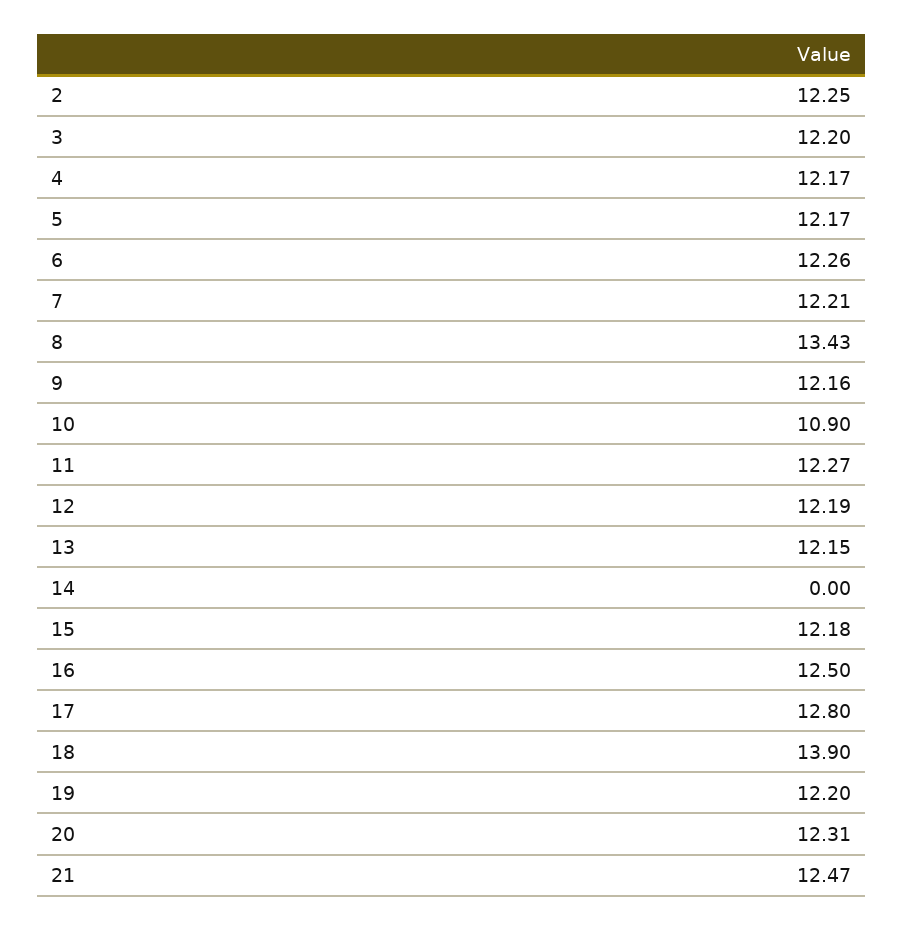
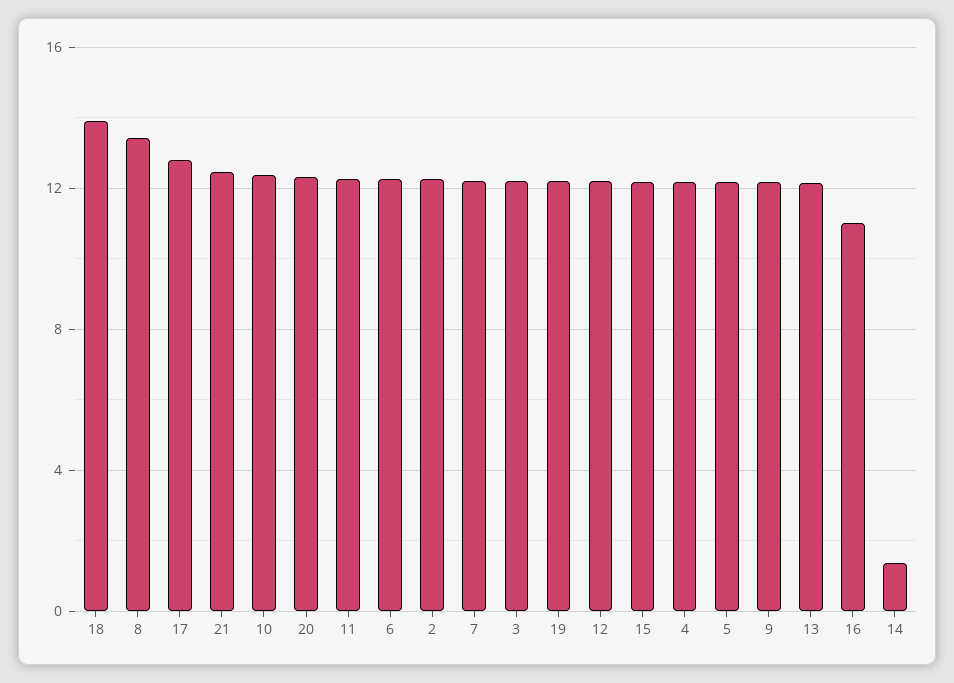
  {
    "2": 12.25,
    "3": 12.2,
    "4": 12.17,
    "5": 12.17,
    "6": 12.26,
    "7": 12.21,
    "8": 13.43,
    "9": 12.16,
-   "10": 10.9,
+   "10": 12.5,
    "11": 12.27,
    "12": 12.19,
    "13": 12.15,
-   "14": 0,
+   "14": 1.5,
    "15": 12.18,
-   "16": 12.5,
+   "16": 11,
    "17": 12.8,
    "18": 13.9,
    "19": 12.2,
    "20": 12.31,
    "21": 12.47
  }

